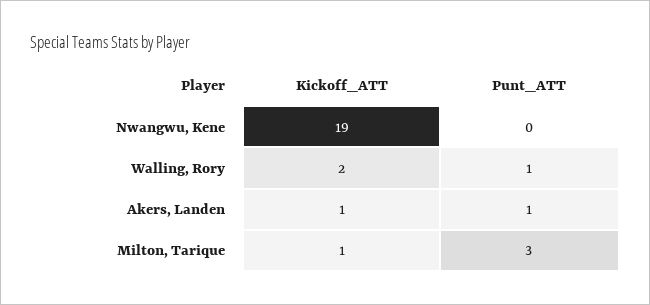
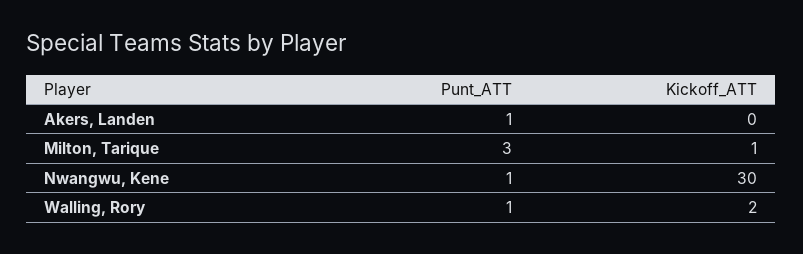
  {
    "Kickoff_ATT": {
-     "Nwangwu, Kene": 19,
+     "Nwangwu, Kene": 30,
      "Walling, Rory": 2,
-     "Akers, Landen": 1,
+     "Akers, Landen": 0,
      "Milton, Tarique": 1
    },
    "Punt_ATT": {
-     "Nwangwu, Kene": 0,
+     "Nwangwu, Kene": 1,
      "Walling, Rory": 1,
      "Akers, Landen": 1,
      "Milton, Tarique": 3
    }
  }

